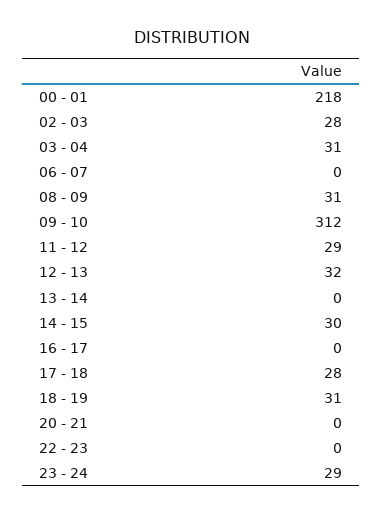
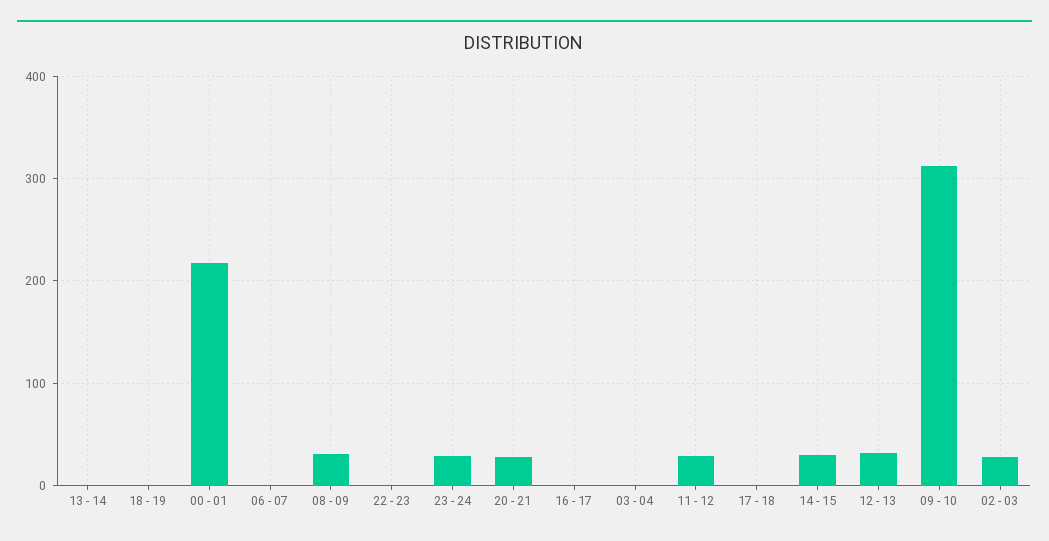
  {
    "00 - 01": 218,
    "02 - 03": 28,
-   "03 - 04": 31,
+   "03 - 04": 0,
    "06 - 07": 0,
    "08 - 09": 31,
    "09 - 10": 312,
    "11 - 12": 29,
    "12 - 13": 32,
    "13 - 14": 0,
    "14 - 15": 30,
    "16 - 17": 0,
-   "17 - 18": 28,
+   "17 - 18": 0,
-   "18 - 19": 31,
+   "18 - 19": 0,
-   "20 - 21": 0,
+   "20 - 21": 30,
    "22 - 23": 0,
    "23 - 24": 29
  }

